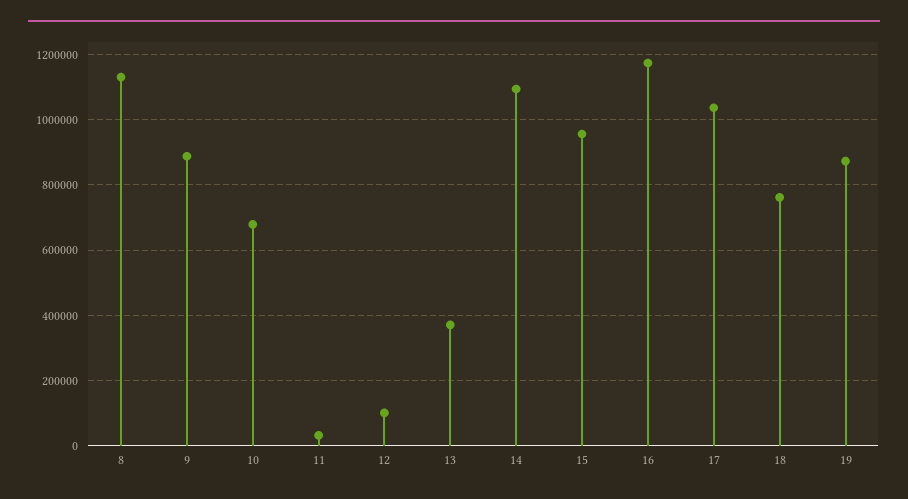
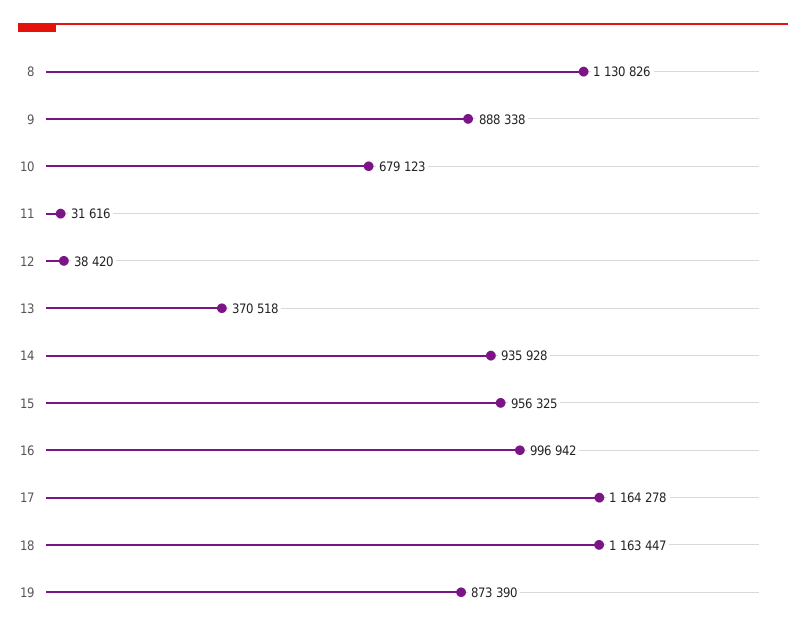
  {
    "8": 1130826,
    "9": 888338,
    "10": 679123,
    "11": 31616,
-   "12": 100000,
+   "12": 38420,
    "13": 370518,
-   "14": 1100000,
+   "14": 935928,
    "15": 956325,
-   "16": 1180000,
+   "16": 996942,
-   "17": 1040000,
+   "17": 1164278,
-   "18": 760000,
+   "18": 1163447,
    "19": 873390
  }

